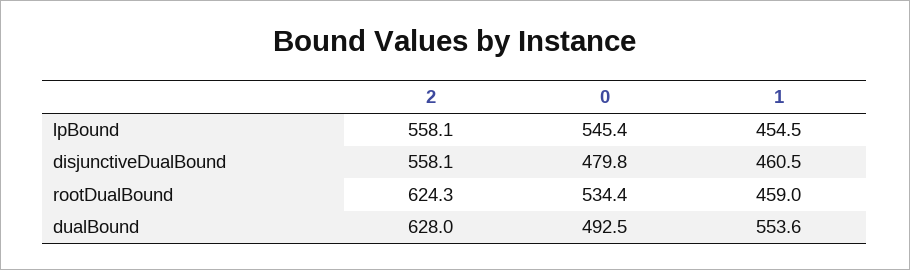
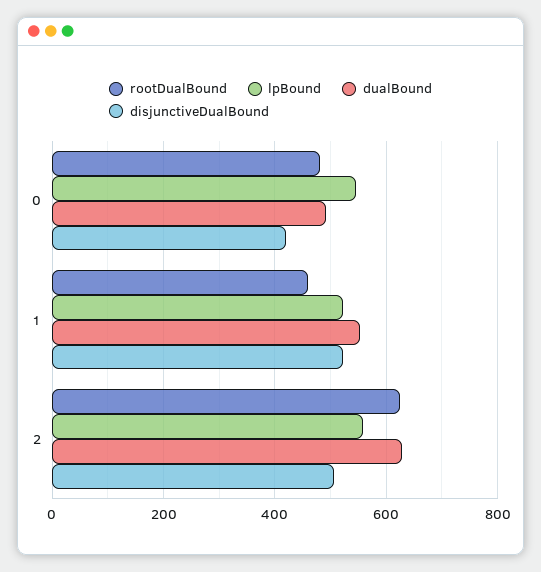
  {
    "lpBound": {
      "2": 558.1,
      "0": 545.4,
-     "1": 454.5
+     "1": 520
    },
    "disjunctiveDualBound": {
-     "2": 558.1,
+     "2": 500,
-     "0": 479.8,
+     "0": 420,
-     "1": 460.5
+     "1": 520
    },
    "rootDualBound": {
      "2": 624.3,
-     "0": 534.4,
+     "0": 480,
      "1": 459
    },
    "dualBound": {
      "2": 628,
      "0": 492.5,
      "1": 553.6
    }
  }

